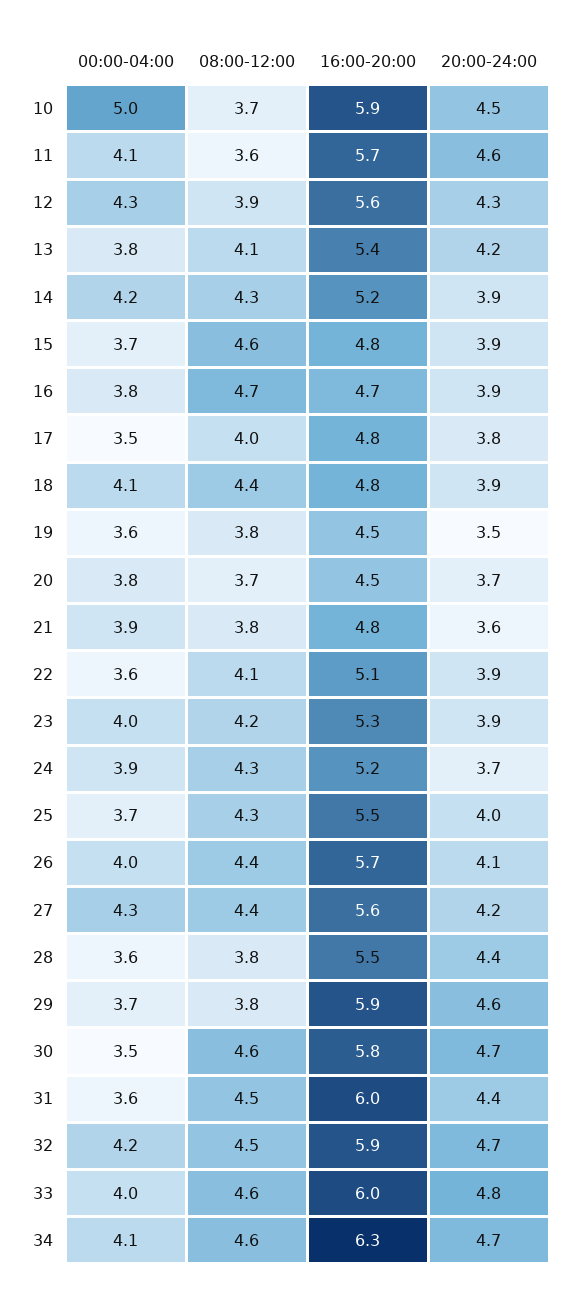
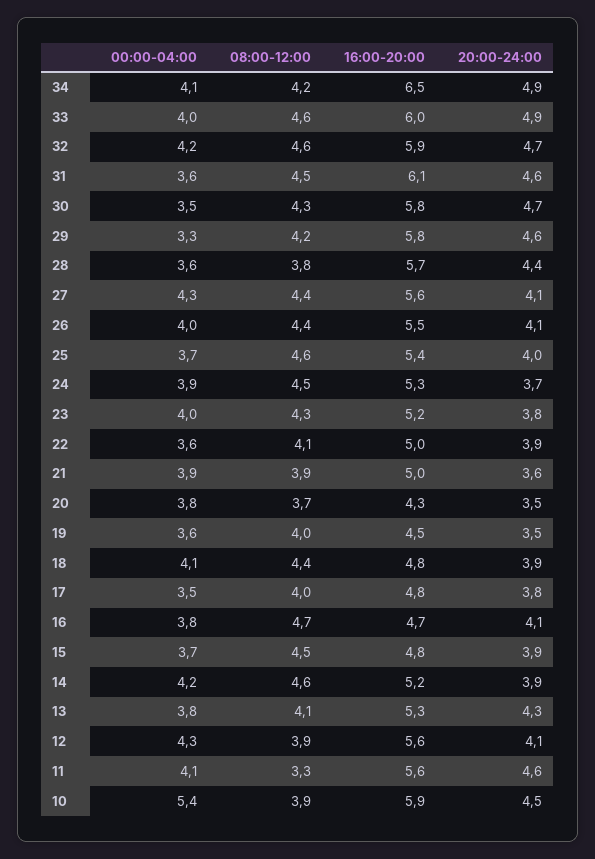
  {
    "00:00-04:00": {
-     "10": 5,
+     "10": 5.4,
      "11": 4.1,
      "12": 4.3,
      "13": 3.8,
      "14": 4.2,
      "15": 3.7,
      "16": 3.8,
      "17": 3.5,
      "18": 4.1,
      "19": 3.6,
      "20": 3.8,
      "21": 3.9,
      "22": 3.6,
      "23": 4,
      "24": 3.9,
      "25": 3.7,
      "26": 4,
      "27": 4.3,
      "28": 3.6,
-     "29": 3.7,
+     "29": 3.3,
      "30": 3.5,
      "31": 3.6,
      "32": 4.2,
      "33": 4,
      "34": 4.1
    },
    "08:00-12:00": {
-     "10": 3.7,
+     "10": 3.9,
-     "11": 3.6,
+     "11": 3.3,
      "12": 3.9,
      "13": 4.1,
-     "14": 4.3,
+     "14": 4.6,
-     "15": 4.6,
+     "15": 4.5,
      "16": 4.7,
      "17": 4,
      "18": 4.4,
-     "19": 3.8,
+     "19": 4,
      "20": 3.7,
-     "21": 3.8,
+     "21": 3.9,
      "22": 4.1,
-     "23": 4.2,
+     "23": 4.3,
-     "24": 4.3,
+     "24": 4.5,
-     "25": 4.3,
+     "25": 4.6,
      "26": 4.4,
      "27": 4.4,
      "28": 3.8,
-     "29": 3.8,
+     "29": 4.2,
-     "30": 4.6,
+     "30": 4.3,
      "31": 4.5,
-     "32": 4.5,
+     "32": 4.6,
      "33": 4.6,
-     "34": 4.6
+     "34": 4.2
    },
    "16:00-20:00": {
      "10": 5.9,
-     "11": 5.7,
+     "11": 5.6,
      "12": 5.6,
-     "13": 5.4,
+     "13": 5.3,
      "14": 5.2,
      "15": 4.8,
      "16": 4.7,
      "17": 4.8,
      "18": 4.8,
      "19": 4.5,
-     "20": 4.5,
+     "20": 4.3,
-     "21": 4.8,
+     "21": 5,
-     "22": 5.1,
+     "22": 5,
-     "23": 5.3,
+     "23": 5.2,
-     "24": 5.2,
+     "24": 5.3,
-     "25": 5.5,
+     "25": 5.4,
-     "26": 5.7,
+     "26": 5.5,
      "27": 5.6,
-     "28": 5.5,
+     "28": 5.7,
-     "29": 5.9,
+     "29": 5.8,
      "30": 5.8,
-     "31": 6,
+     "31": 6.1,
      "32": 5.9,
      "33": 6,
-     "34": 6.3
+     "34": 6.5
    },
    "20:00-24:00": {
      "10": 4.5,
      "11": 4.6,
-     "12": 4.3,
+     "12": 4.1,
-     "13": 4.2,
+     "13": 4.3,
      "14": 3.9,
      "15": 3.9,
-     "16": 3.9,
+     "16": 4.1,
      "17": 3.8,
      "18": 3.9,
      "19": 3.5,
-     "20": 3.7,
+     "20": 3.5,
      "21": 3.6,
      "22": 3.9,
-     "23": 3.9,
+     "23": 3.8,
      "24": 3.7,
      "25": 4,
      "26": 4.1,
-     "27": 4.2,
+     "27": 4.1,
      "28": 4.4,
      "29": 4.6,
      "30": 4.7,
-     "31": 4.4,
+     "31": 4.6,
      "32": 4.7,
-     "33": 4.8,
+     "33": 4.9,
-     "34": 4.7
+     "34": 4.9
    }
  }

